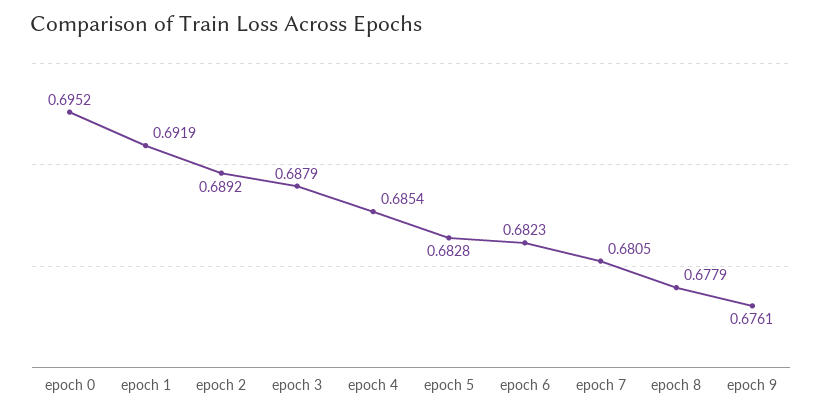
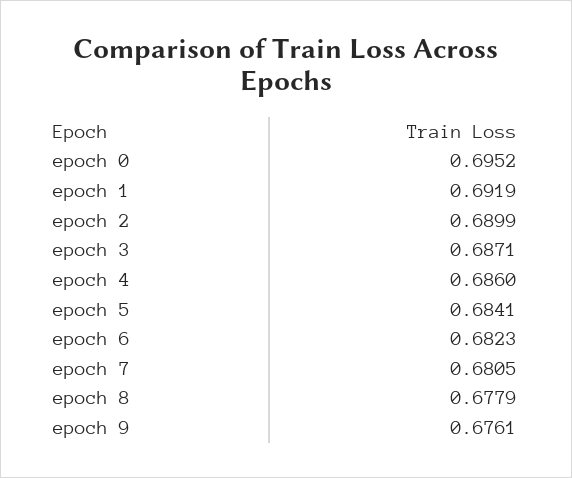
  {
    "epoch 0": 0.6952,
    "epoch 1": 0.6919,
-   "epoch 2": 0.6892,
+   "epoch 2": 0.6899,
-   "epoch 3": 0.6879,
+   "epoch 3": 0.6871,
-   "epoch 4": 0.6854,
+   "epoch 4": 0.686,
-   "epoch 5": 0.6828,
+   "epoch 5": 0.6841,
    "epoch 6": 0.6823,
    "epoch 7": 0.6805,
    "epoch 8": 0.6779,
    "epoch 9": 0.6761
  }

